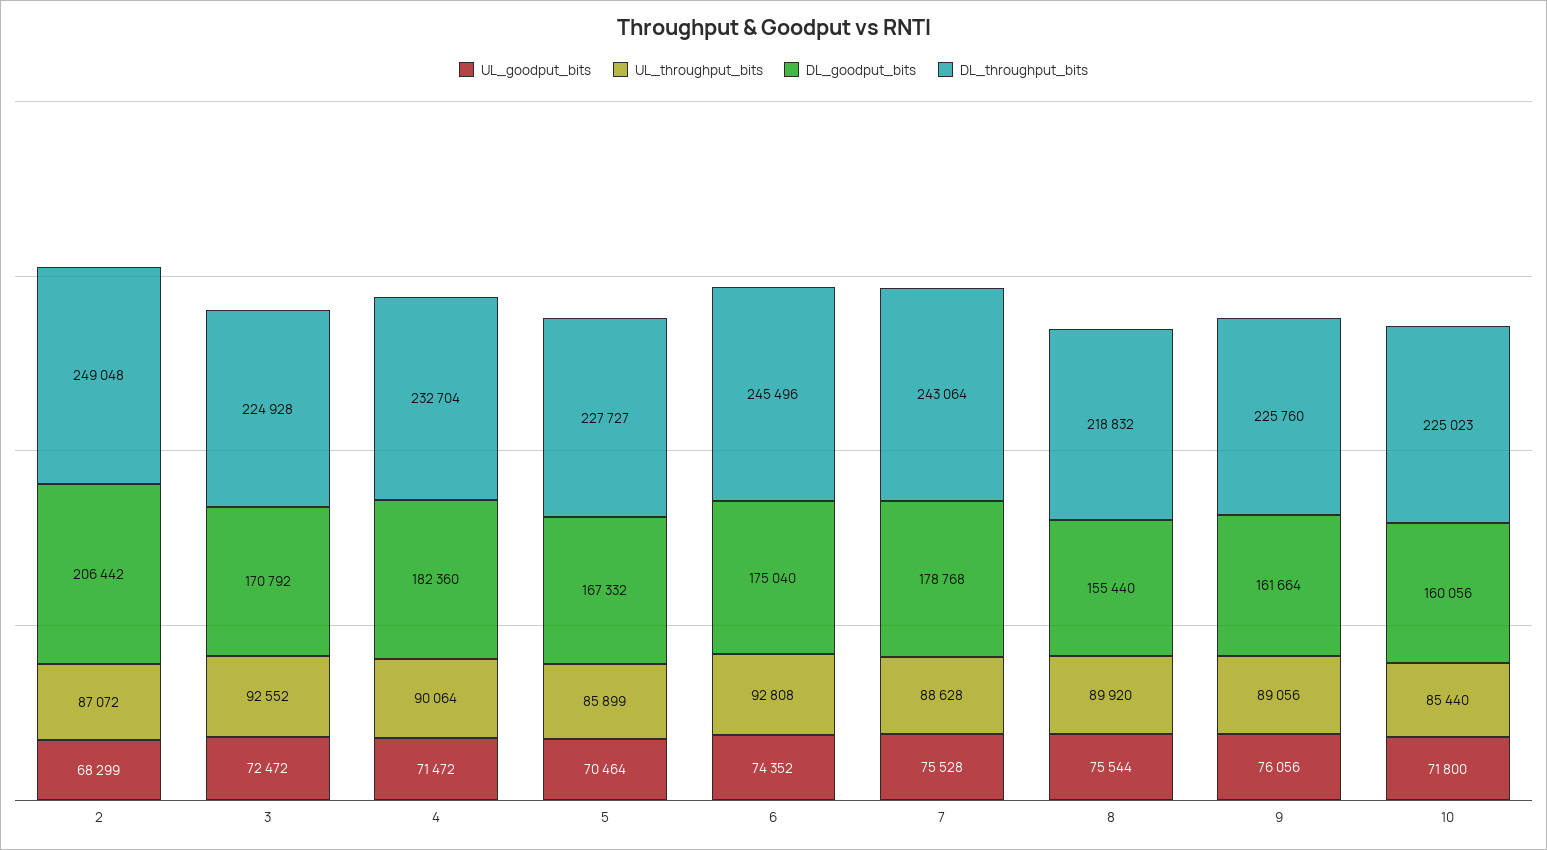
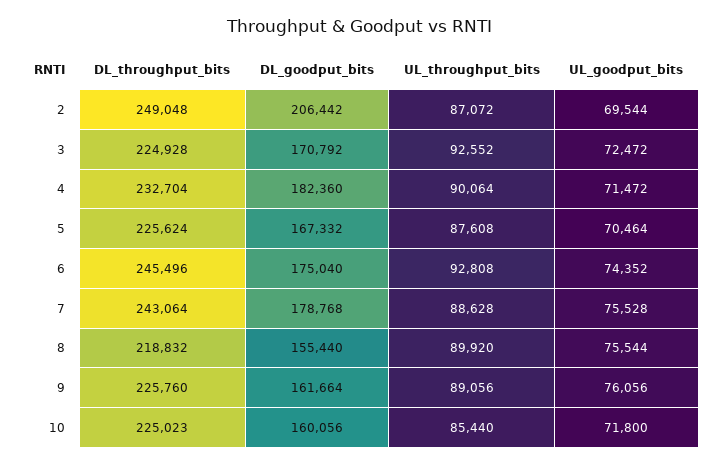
  {
    "UL_goodput_bits": {
-     "2": 68299,
+     "2": 69544,
      "3": 72472,
      "4": 71472,
      "5": 70464,
      "6": 74352,
      "7": 75528,
      "8": 75544,
      "9": 76056,
      "10": 71800
    },
    "UL_throughput_bits": {
      "2": 87072,
      "3": 92552,
      "4": 90064,
-     "5": 85899,
+     "5": 87608,
      "6": 92808,
      "7": 88628,
      "8": 89920,
      "9": 89056,
      "10": 85440
    },
    "DL_goodput_bits": {
      "2": 206442,
      "3": 170792,
      "4": 182360,
      "5": 167332,
      "6": 175040,
      "7": 178768,
      "8": 155440,
      "9": 161664,
      "10": 160056
    },
    "DL_throughput_bits": {
      "2": 249048,
      "3": 224928,
      "4": 232704,
-     "5": 227727,
+     "5": 225624,
      "6": 245496,
      "7": 243064,
      "8": 218832,
      "9": 225760,
      "10": 225023
    }
  }

